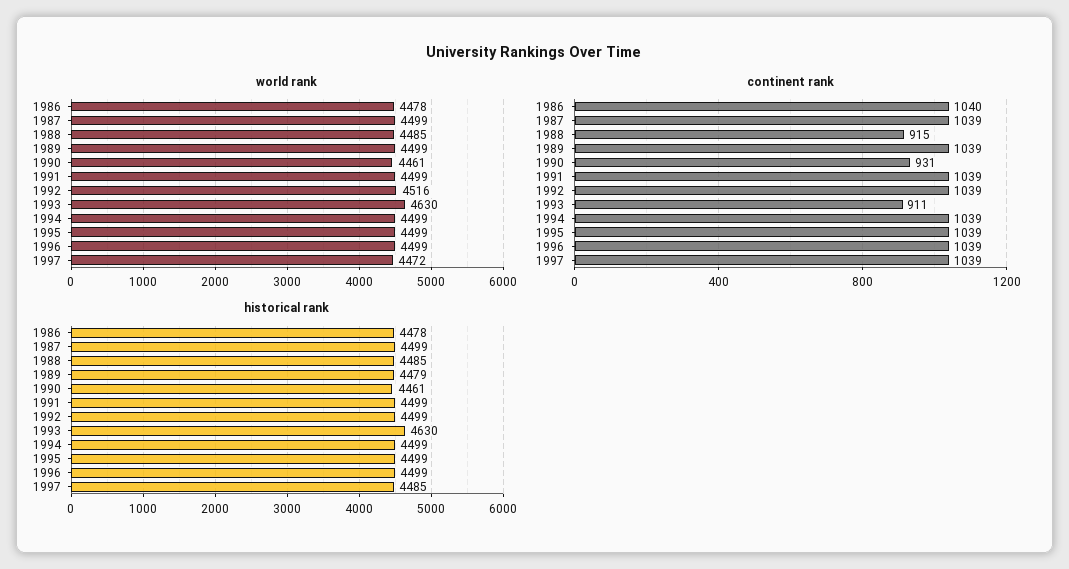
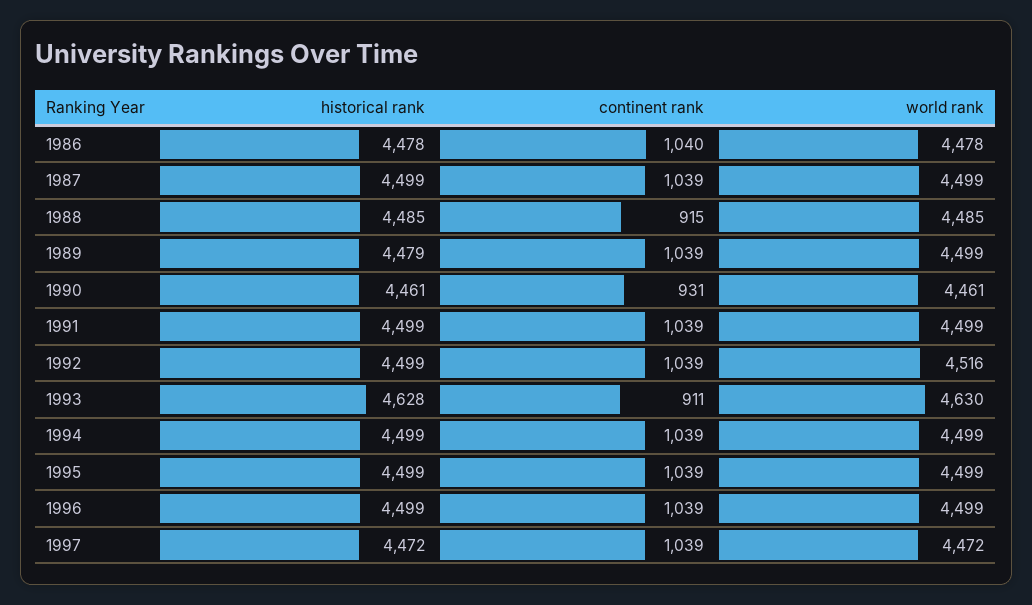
  {
    "world rank": {
      "1986": 4478,
      "1987": 4499,
      "1988": 4485,
      "1989": 4499,
      "1990": 4461,
      "1991": 4499,
      "1992": 4516,
      "1993": 4630,
      "1994": 4499,
      "1995": 4499,
      "1996": 4499,
      "1997": 4472
    },
    "continent rank": {
      "1986": 1040,
      "1987": 1039,
      "1988": 915,
      "1989": 1039,
      "1990": 931,
      "1991": 1039,
      "1992": 1039,
      "1993": 911,
      "1994": 1039,
      "1995": 1039,
      "1996": 1039,
      "1997": 1039
    },
    "historical rank": {
      "1986": 4478,
      "1987": 4499,
      "1988": 4485,
      "1989": 4479,
      "1990": 4461,
      "1991": 4499,
      "1992": 4499,
-     "1993": 4630,
+     "1993": 4628,
      "1994": 4499,
      "1995": 4499,
      "1996": 4499,
-     "1997": 4485
+     "1997": 4472
    }
  }

